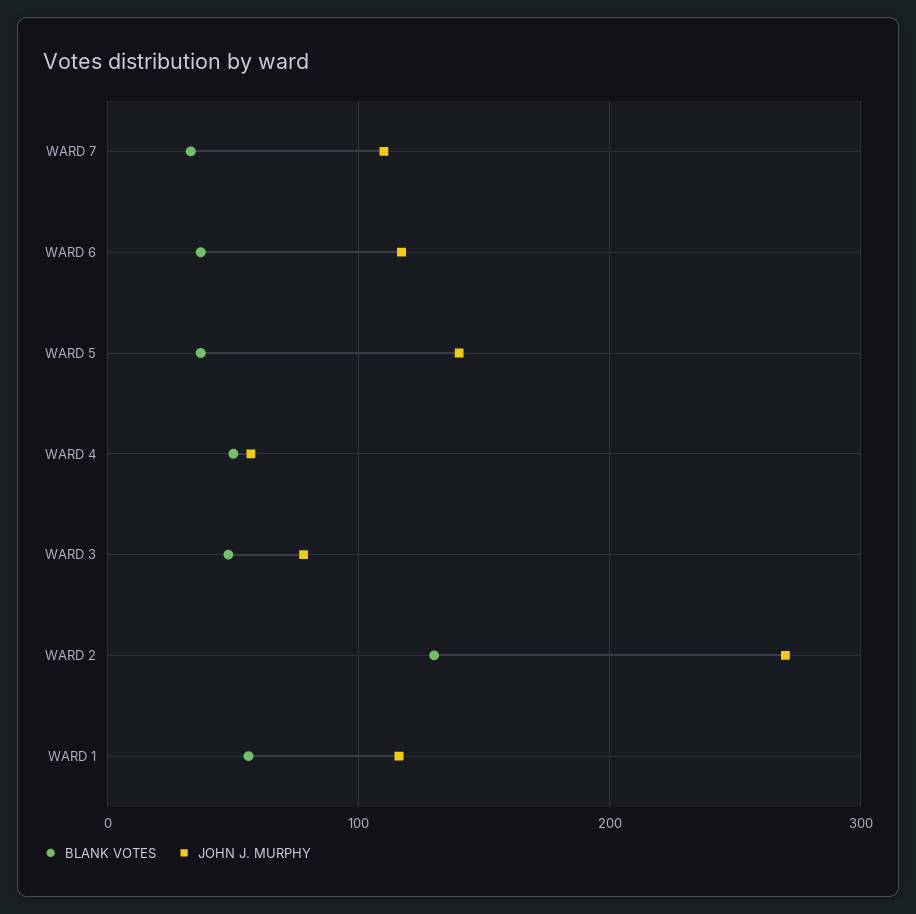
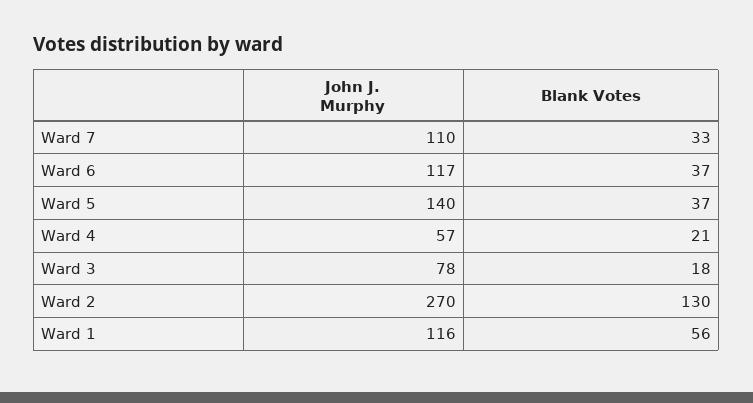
  {
    "BLANK VOTES": {
      "WARD 7": 33,
      "WARD 6": 37,
      "WARD 5": 37,
-     "WARD 4": 50,
+     "WARD 4": 21,
-     "WARD 3": 50,
+     "WARD 3": 18,
      "WARD 2": 130,
      "WARD 1": 56
    },
    "JOHN J. MURPHY": {
      "WARD 7": 110,
      "WARD 6": 117,
      "WARD 5": 140,
      "WARD 4": 57,
      "WARD 3": 78,
      "WARD 2": 270,
      "WARD 1": 116
    }
  }

